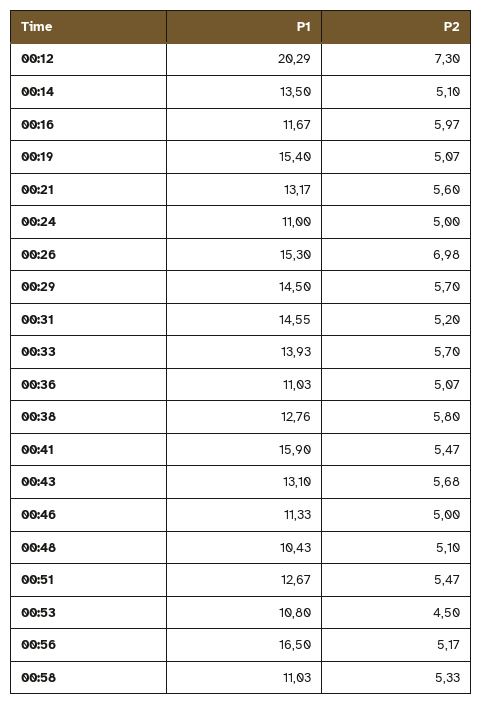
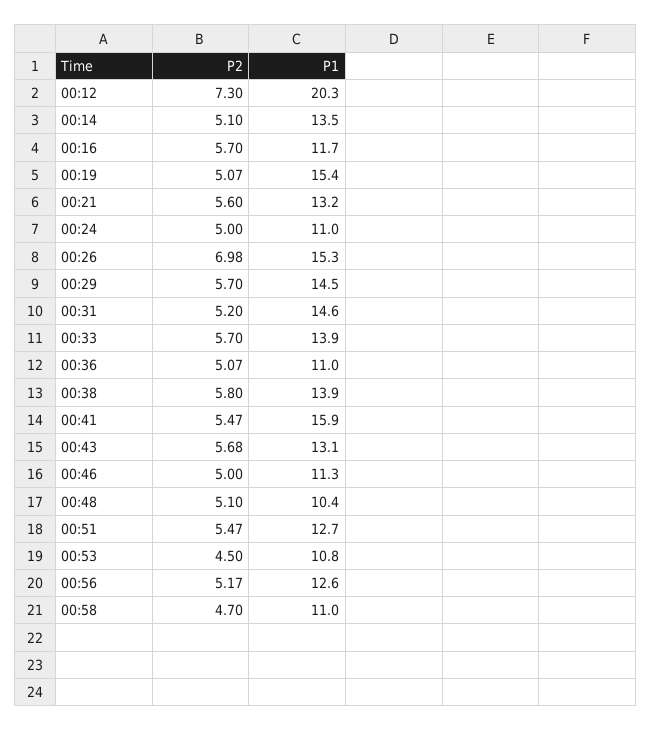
  {
    "P1": {
      "00:12": 20.29,
      "00:14": 13.5,
      "00:16": 11.67,
      "00:19": 15.4,
      "00:21": 13.17,
      "00:24": 11,
      "00:26": 15.3,
      "00:29": 14.5,
      "00:31": 14.55,
      "00:33": 13.93,
      "00:36": 11.03,
-     "00:38": 12.76,
+     "00:38": 13.9,
      "00:41": 15.9,
      "00:43": 13.1,
      "00:46": 11.33,
      "00:48": 10.43,
      "00:51": 12.67,
      "00:53": 10.8,
-     "00:56": 16.5,
+     "00:56": 12.6,
      "00:58": 11.03
    },
    "P2": {
      "00:12": 7.3,
      "00:14": 5.1,
-     "00:16": 5.97,
+     "00:16": 5.7,
      "00:19": 5.07,
      "00:21": 5.6,
      "00:24": 5,
      "00:26": 6.98,
      "00:29": 5.7,
      "00:31": 5.2,
      "00:33": 5.7,
      "00:36": 5.07,
      "00:38": 5.8,
      "00:41": 5.47,
      "00:43": 5.68,
      "00:46": 5,
      "00:48": 5.1,
      "00:51": 5.47,
      "00:53": 4.5,
      "00:56": 5.17,
-     "00:58": 5.33
+     "00:58": 4.7
    }
  }

